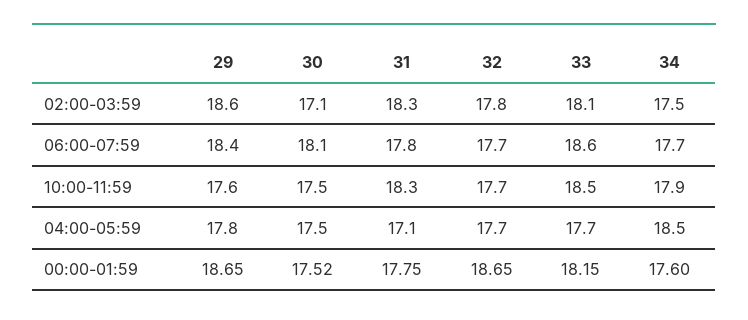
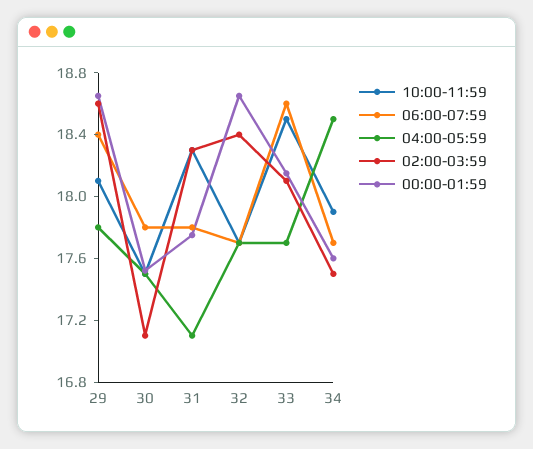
  {
    "02:00-03:59": {
      "29": 18.6,
      "30": 17.1,
      "31": 18.3,
-     "32": 17.8,
+     "32": 18.4,
      "33": 18.1,
      "34": 17.5
    },
    "06:00-07:59": {
      "29": 18.4,
-     "30": 18.1,
+     "30": 17.8,
      "31": 17.8,
      "32": 17.7,
      "33": 18.6,
      "34": 17.7
    },
    "10:00-11:59": {
-     "29": 17.6,
+     "29": 18.1,
      "30": 17.5,
      "31": 18.3,
      "32": 17.7,
      "33": 18.5,
      "34": 17.9
    },
    "04:00-05:59": {
      "29": 17.8,
      "30": 17.5,
      "31": 17.1,
      "32": 17.7,
      "33": 17.7,
      "34": 18.5
    },
    "00:00-01:59": {
      "29": 18.65,
      "30": 17.52,
      "31": 17.75,
      "32": 18.65,
      "33": 18.15,
      "34": 17.6
    }
  }

